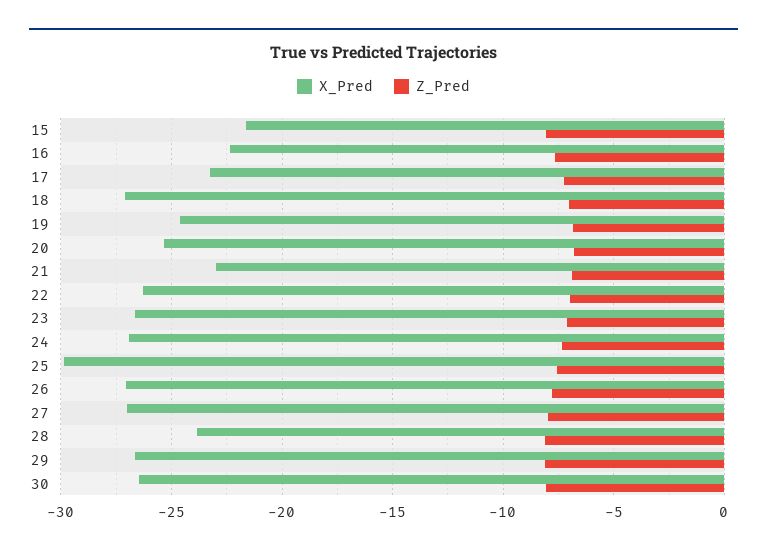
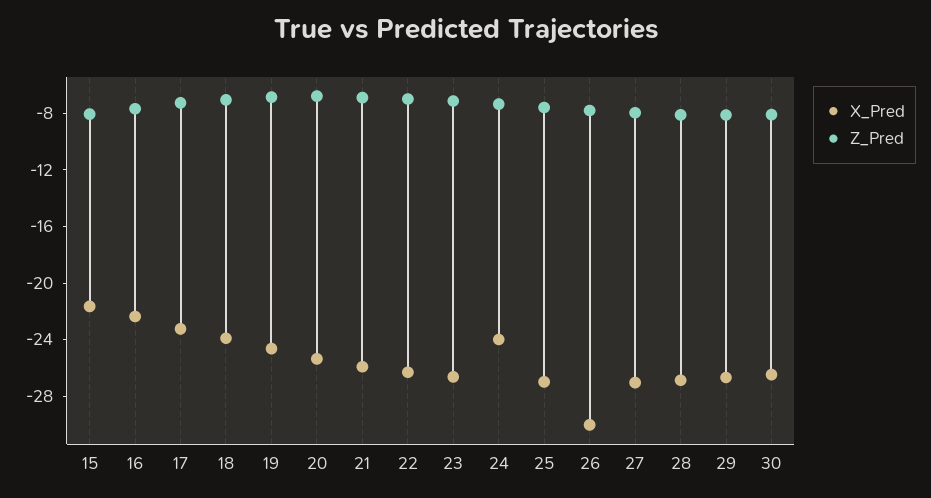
  {
    "X_Pred": {
      "15": -21.5,
      "16": -22.5,
      "17": -23,
-     "18": -27,
+     "18": -24,
      "19": -24.5,
      "20": -25.5,
-     "21": -23,
+     "21": -26,
      "22": -26.5,
      "23": -26.5,
-     "24": -27,
+     "24": -24,
-     "25": -30,
+     "25": -27,
-     "26": -27,
+     "26": -30,
      "27": -27,
-     "28": -24,
+     "28": -27,
      "29": -26.5,
      "30": -26.5
    },
    "Z_Pred": {
      "15": -8,
      "16": -7.5,
      "17": -7.5,
      "18": -7,
      "19": -7,
      "20": -7,
      "21": -7,
      "22": -7,
      "23": -7,
      "24": -7.5,
      "25": -7.5,
      "26": -8,
      "27": -8,
      "28": -8,
      "29": -8,
      "30": -8
    }
  }

